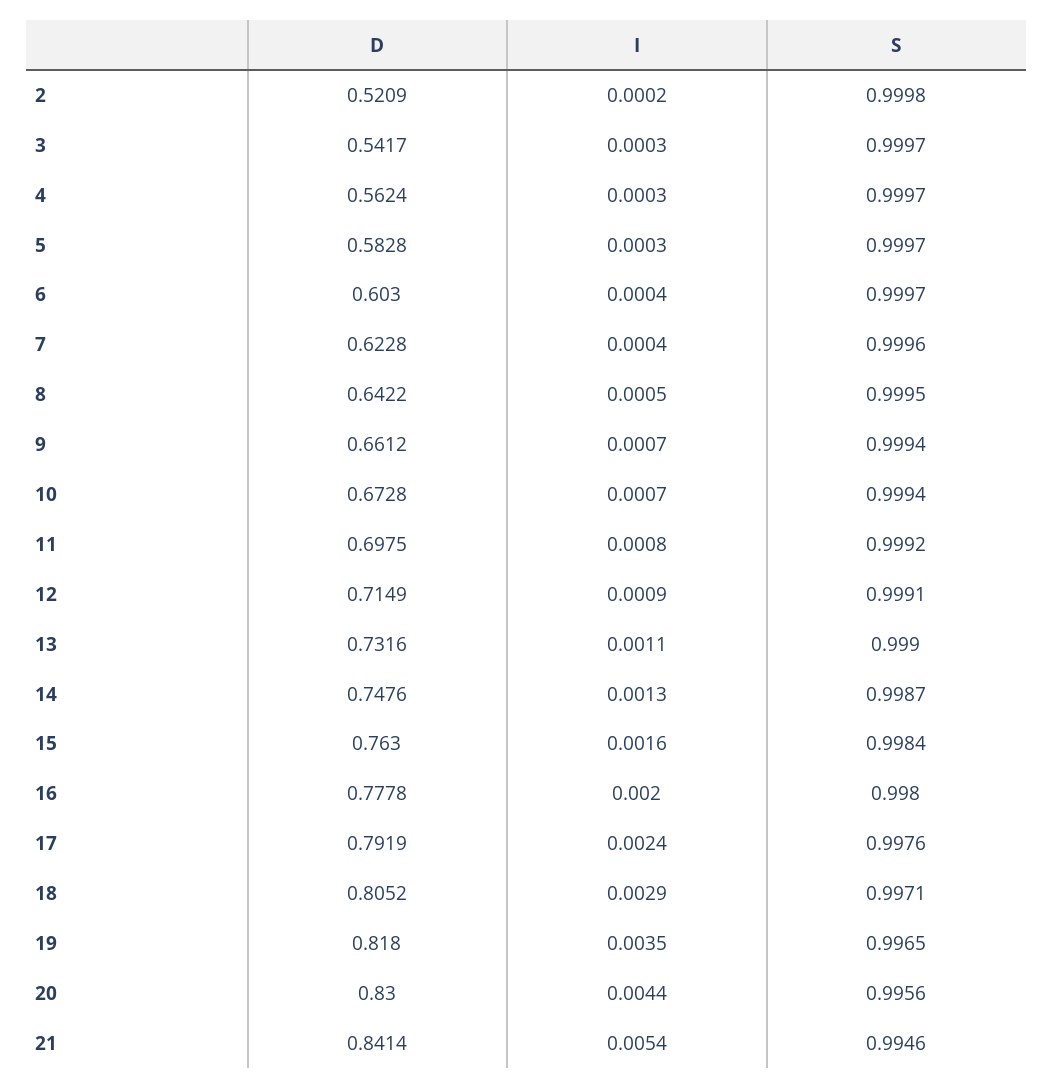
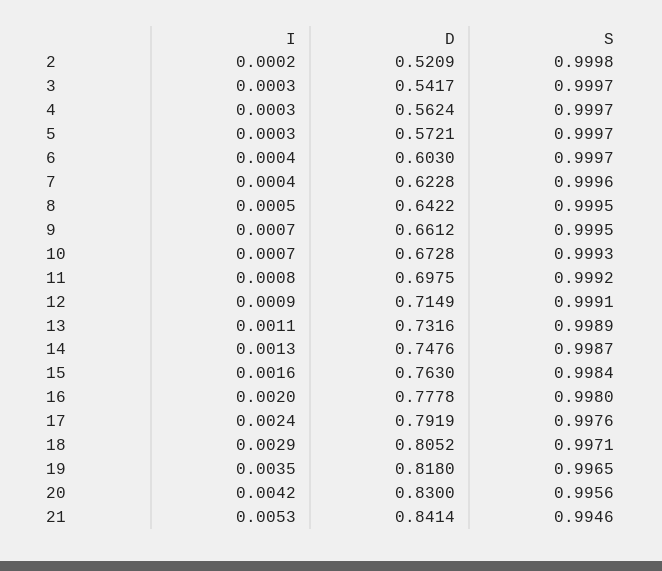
  {
    "D": {
      "2": 0.5209,
      "3": 0.5417,
      "4": 0.5624,
-     "5": 0.5828,
+     "5": 0.5721,
      "6": 0.603,
      "7": 0.6228,
      "8": 0.6422,
      "9": 0.6612,
      "10": 0.6728,
      "11": 0.6975,
      "12": 0.7149,
      "13": 0.7316,
      "14": 0.7476,
      "15": 0.763,
      "16": 0.7778,
      "17": 0.7919,
      "18": 0.8052,
      "19": 0.818,
      "20": 0.83,
      "21": 0.8414
    },
    "I": {
      "2": 0.0002,
      "3": 0.0003,
      "4": 0.0003,
      "5": 0.0003,
      "6": 0.0004,
      "7": 0.0004,
      "8": 0.0005,
      "9": 0.0007,
      "10": 0.0007,
      "11": 0.0008,
      "12": 0.0009,
      "13": 0.0011,
      "14": 0.0013,
      "15": 0.0016,
      "16": 0.002,
      "17": 0.0024,
      "18": 0.0029,
      "19": 0.0035,
-     "20": 0.0044,
+     "20": 0.0042,
-     "21": 0.0054
+     "21": 0.0053
    },
    "S": {
      "2": 0.9998,
      "3": 0.9997,
      "4": 0.9997,
      "5": 0.9997,
      "6": 0.9997,
      "7": 0.9996,
      "8": 0.9995,
-     "9": 0.9994,
+     "9": 0.9995,
-     "10": 0.9994,
+     "10": 0.9993,
      "11": 0.9992,
      "12": 0.9991,
-     "13": 0.999,
+     "13": 0.9989,
      "14": 0.9987,
      "15": 0.9984,
      "16": 0.998,
      "17": 0.9976,
      "18": 0.9971,
      "19": 0.9965,
      "20": 0.9956,
      "21": 0.9946
    }
  }

